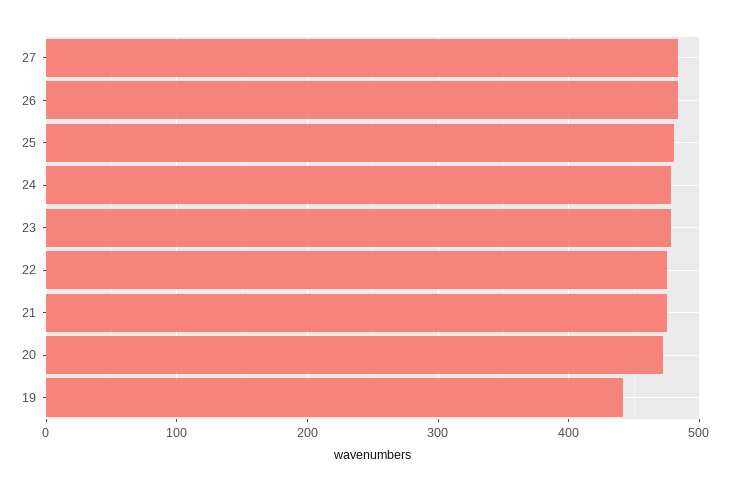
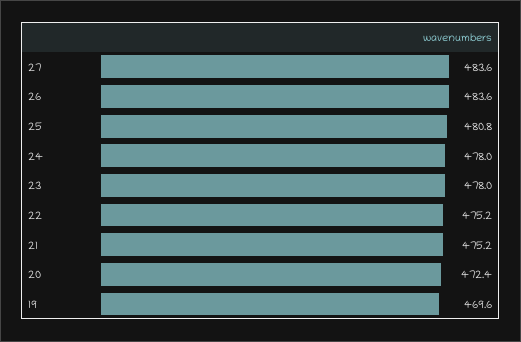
  {
    "27": 483.6,
    "26": 483.6,
    "25": 480.8,
    "24": 478,
    "23": 478,
    "22": 475.2,
    "21": 475.2,
    "20": 472.4,
-   "19": 440
+   "19": 469.6
  }

